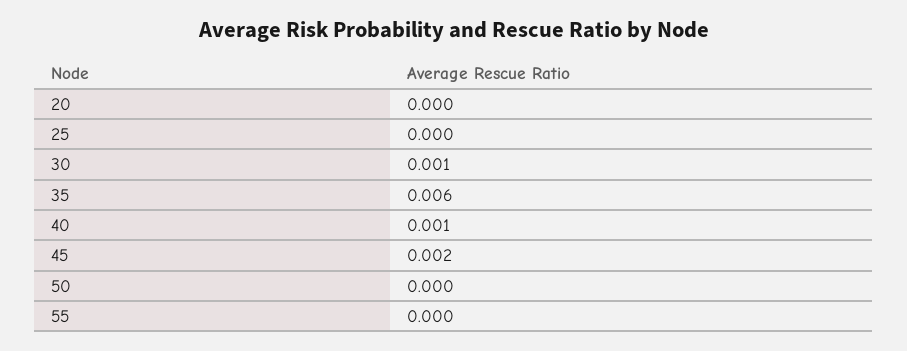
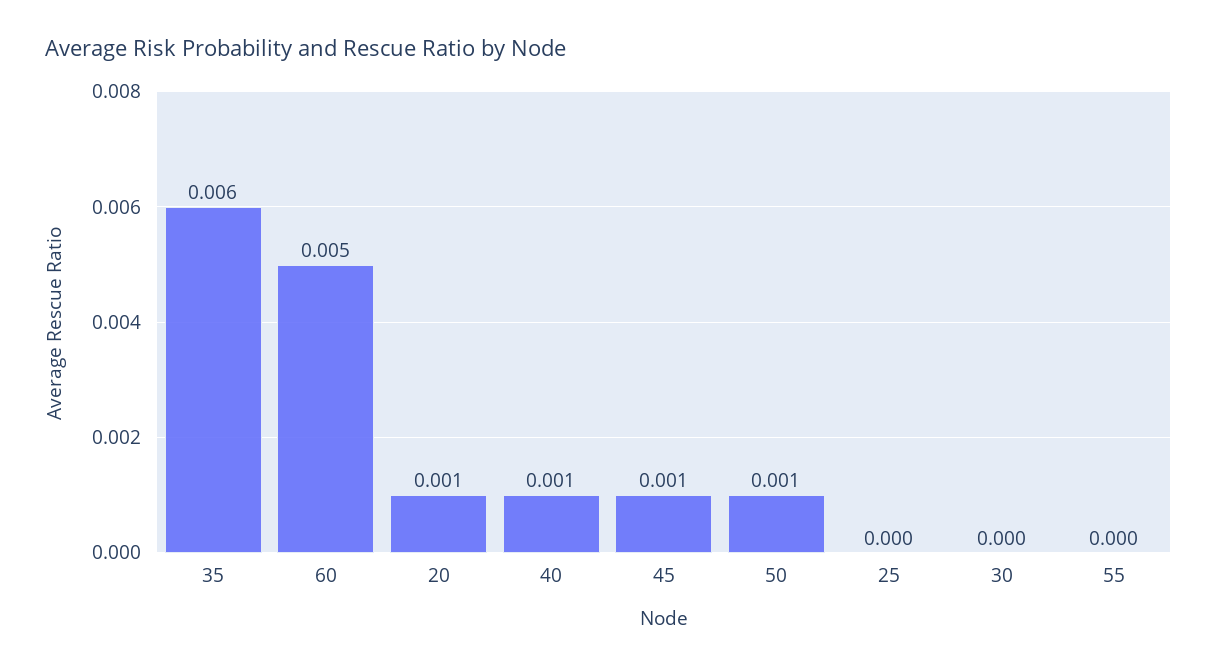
  {
-   "20": 0,
+   "20": 0.001,
    "25": 0,
-   "30": 0.001,
+   "30": 0,
    "35": 0.006,
    "40": 0.001,
-   "45": 0.002,
+   "45": 0.001,
-   "50": 0,
+   "50": 0.001,
-   "55": 0
+   "55": 0,
+   "60": 0.005
  }

